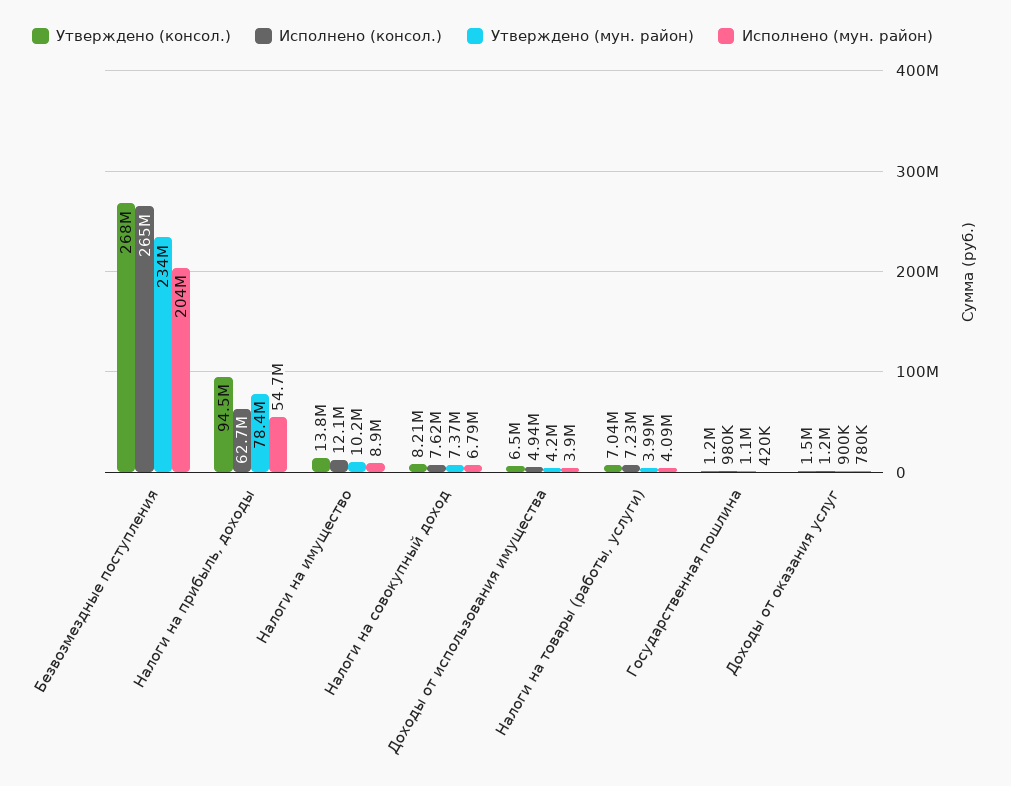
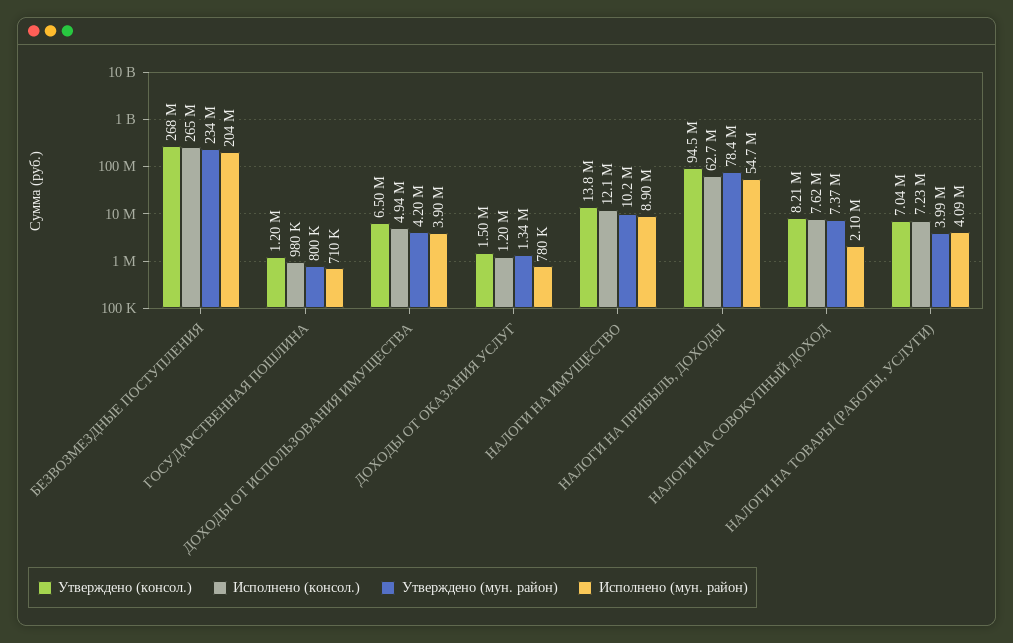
  {
    "Утверждено (консол.)": {
      "Безвозмездные поступления": 268000000,
      "Налоги на прибыль, доходы": 94500000,
      "Налоги на имущество": 13800000,
      "Налоги на совокупный доход": 8210000,
      "Доходы от использования имущества": 6500000,
      "Налоги на товары (работы, услуги)": 7040000,
      "Государственная пошлина": 1200000,
      "Доходы от оказания услуг": 1500000
    },
    "Исполнено (консол.)": {
      "Безвозмездные поступления": 265000000,
      "Налоги на прибыль, доходы": 62700000,
      "Налоги на имущество": 12100000,
      "Налоги на совокупный доход": 7620000,
      "Доходы от использования имущества": 4940000,
      "Налоги на товары (работы, услуги)": 7230000,
      "Государственная пошлина": 980000,
      "Доходы от оказания услуг": 1200000
    },
    "Утверждено (мун. район)": {
      "Безвозмездные поступления": 234000000,
      "Налоги на прибыль, доходы": 78400000,
      "Налоги на имущество": 10200000,
      "Налоги на совокупный доход": 7370000,
      "Доходы от использования имущества": 4200000,
      "Налоги на товары (работы, услуги)": 3990000,
-     "Государственная пошлина": 1100000,
+     "Государственная пошлина": 800000,
-     "Доходы от оказания услуг": 900000
+     "Доходы от оказания услуг": 1340000
    },
    "Исполнено (мун. район)": {
      "Безвозмездные поступления": 204000000,
      "Налоги на прибыль, доходы": 54700000,
      "Налоги на имущество": 8900000,
-     "Налоги на совокупный доход": 6790000,
+     "Налоги на совокупный доход": 2100000,
      "Доходы от использования имущества": 3900000,
      "Налоги на товары (работы, услуги)": 4090000,
-     "Государственная пошлина": 420000,
+     "Государственная пошлина": 710000,
      "Доходы от оказания услуг": 780000
    }
  }

